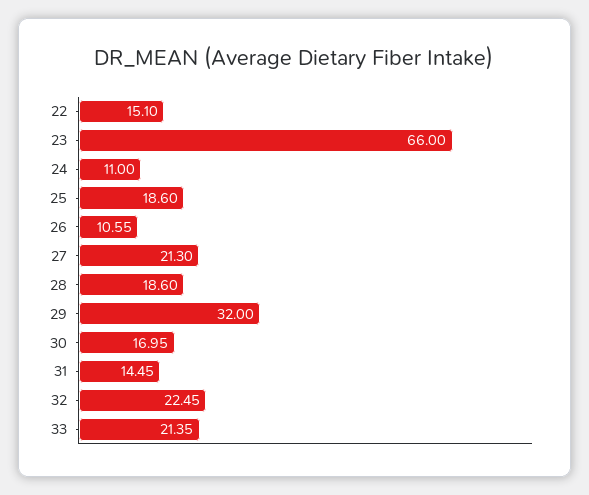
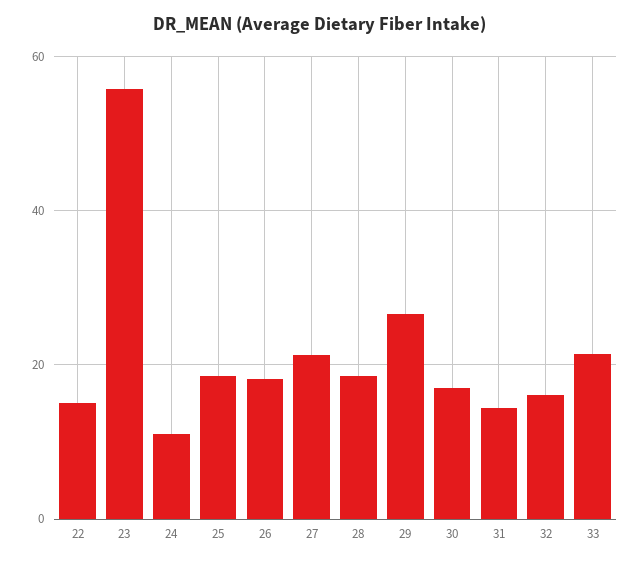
  {
    "22": 15.1,
-   "23": 66,
+   "23": 56,
    "24": 11,
    "25": 18.6,
-   "26": 10.55,
+   "26": 18,
    "27": 21.3,
    "28": 18.6,
-   "29": 32,
+   "29": 26,
    "30": 16.95,
    "31": 14.45,
-   "32": 22.45,
+   "32": 16,
    "33": 21.35
  }

